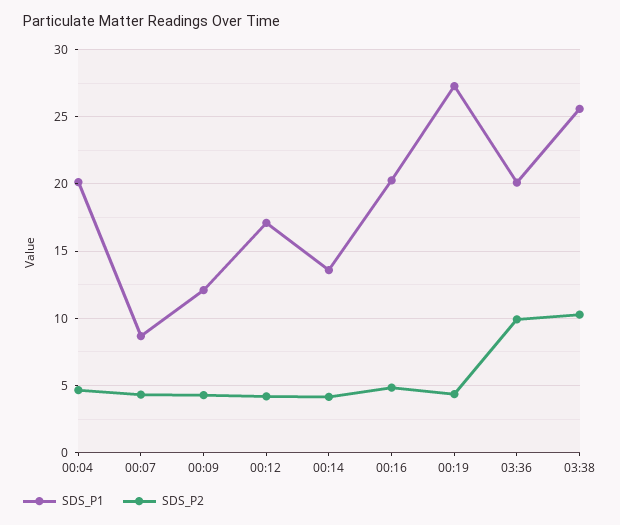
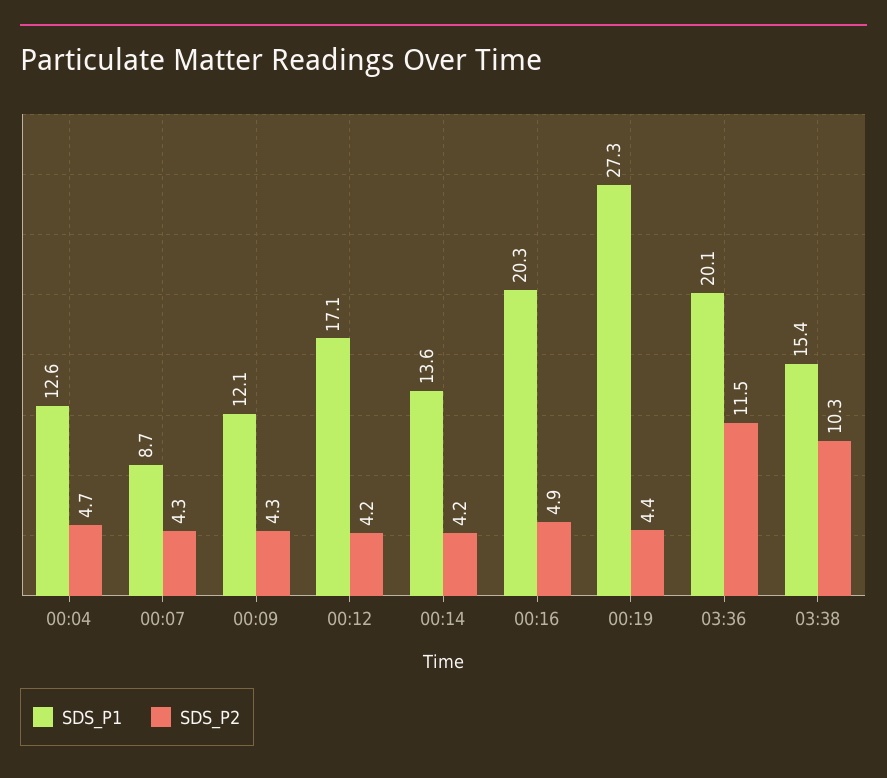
  {
    "SDS_P1": {
-     "00:04": 20,
+     "00:04": 12.6,
      "00:07": 8.7,
      "00:09": 12.1,
      "00:12": 17.1,
      "00:14": 13.6,
      "00:16": 20.3,
      "00:19": 27.3,
      "03:36": 20.1,
-     "03:38": 25.5
+     "03:38": 15.4
    },
    "SDS_P2": {
      "00:04": 4.7,
      "00:07": 4.3,
      "00:09": 4.3,
      "00:12": 4.2,
      "00:14": 4.2,
      "00:16": 4.9,
      "00:19": 4.4,
-     "03:36": 10,
+     "03:36": 11.5,
      "03:38": 10.3
    }
  }

